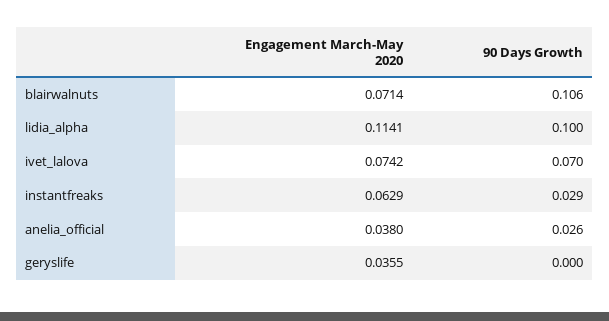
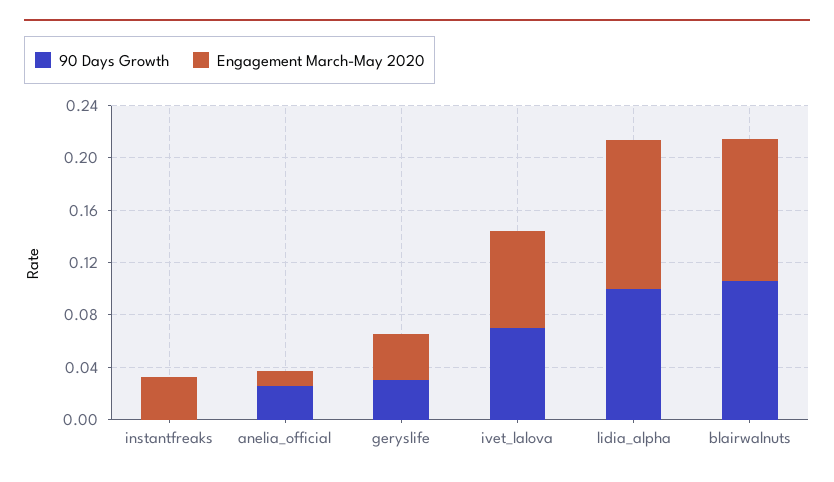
  {
    "Engagement March-May 2020": {
-     "blairwalnuts": 0.0714,
+     "blairwalnuts": 0.11,
      "lidia_alpha": 0.1141,
      "ivet_lalova": 0.0742,
-     "instantfreaks": 0.0629,
+     "instantfreaks": 0.03,
-     "anelia_official": 0.038,
+     "anelia_official": 0.01,
      "geryslife": 0.0355
    },
    "90 Days Growth": {
      "blairwalnuts": 0.106,
      "lidia_alpha": 0.1,
      "ivet_lalova": 0.07,
-     "instantfreaks": 0.029,
+     "instantfreaks": 0,
      "anelia_official": 0.026,
-     "geryslife": 0
+     "geryslife": 0.03
    }
  }

